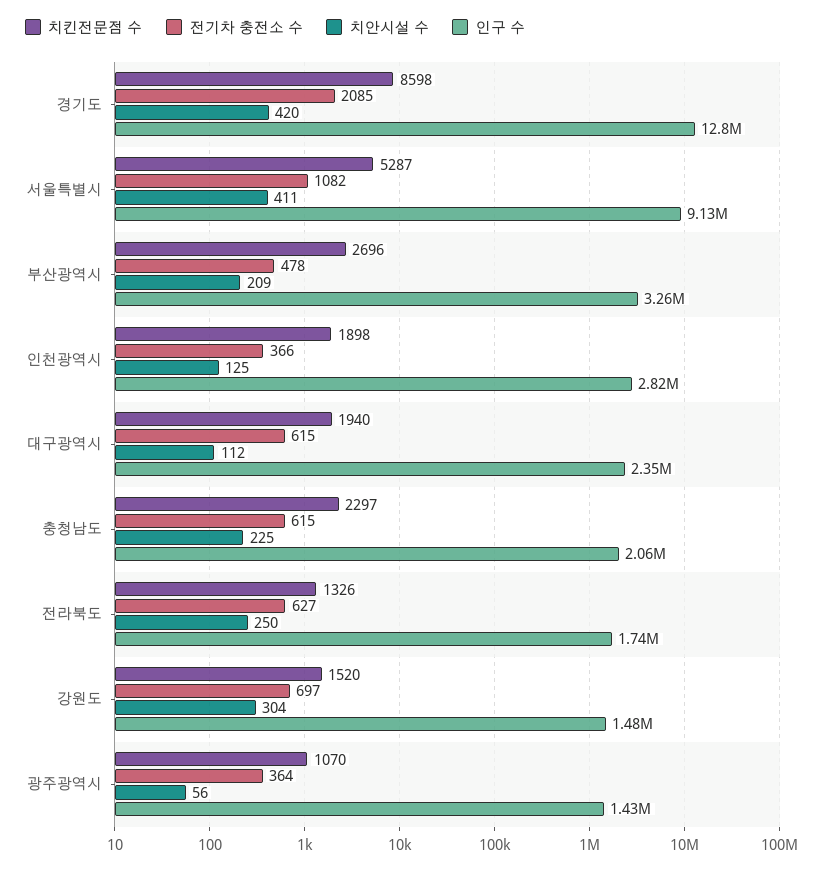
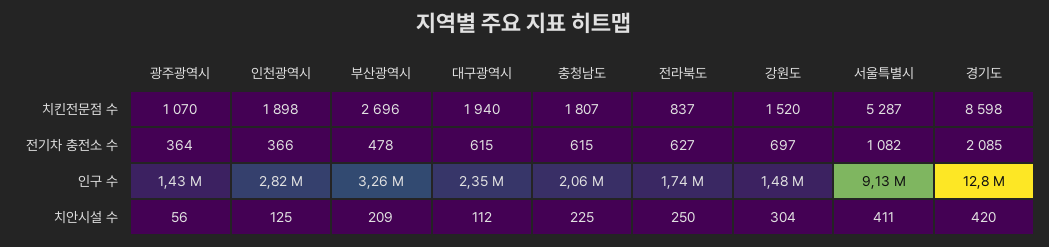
  {
    "치킨전문점 수": {
      "경기도": 8598,
      "서울특별시": 5287,
      "부산광역시": 2696,
      "인천광역시": 1898,
      "대구광역시": 1940,
-     "충청남도": 2297,
+     "충청남도": 1807,
-     "전라북도": 1326,
+     "전라북도": 837,
      "강원도": 1520,
      "광주광역시": 1070
    },
    "전기차 충전소 수": {
      "경기도": 2085,
      "서울특별시": 1082,
      "부산광역시": 478,
      "인천광역시": 366,
      "대구광역시": 615,
      "충청남도": 615,
      "전라북도": 627,
      "강원도": 697,
      "광주광역시": 364
    },
    "치안시설 수": {
      "경기도": 420,
      "서울특별시": 411,
      "부산광역시": 209,
      "인천광역시": 125,
      "대구광역시": 112,
      "충청남도": 225,
      "전라북도": 250,
      "강원도": 304,
      "광주광역시": 56
    },
    "인구 수": {
      "경기도": 12800000,
      "서울특별시": 9130000,
      "부산광역시": 3260000,
      "인천광역시": 2820000,
      "대구광역시": 2350000,
      "충청남도": 2060000,
      "전라북도": 1740000,
      "강원도": 1480000,
      "광주광역시": 1430000
    }
  }

